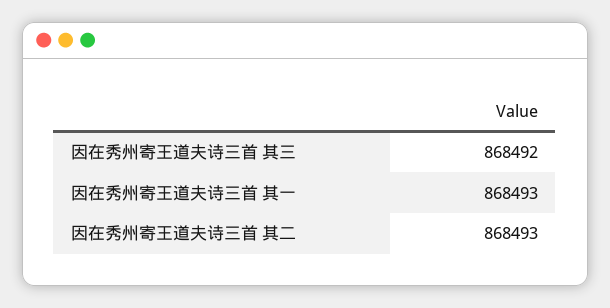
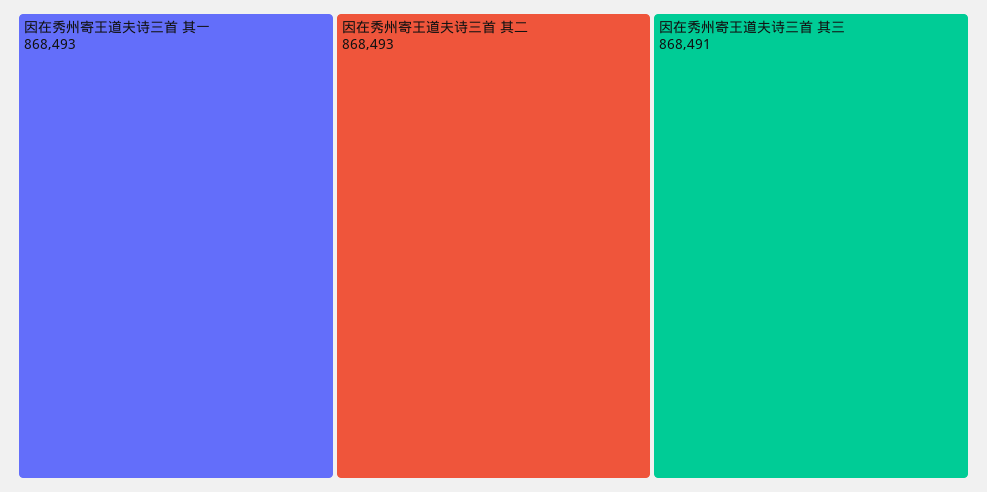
  {
-   "因在秀州寄王道夫诗三首 其三": 868492,
+   "因在秀州寄王道夫诗三首 其三": 868491,
    "因在秀州寄王道夫诗三首 其一": 868493,
    "因在秀州寄王道夫诗三首 其二": 868493
  }

